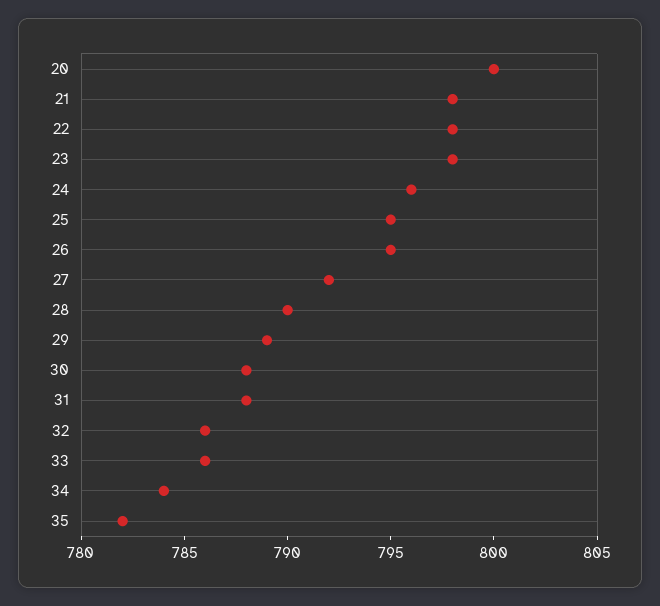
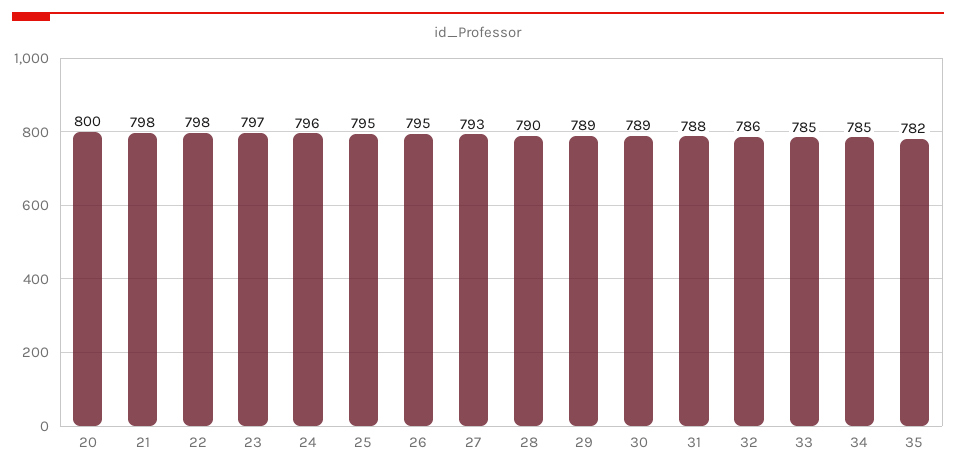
  {
    "20": 800,
    "21": 798,
    "22": 798,
-   "23": 798,
+   "23": 797,
    "24": 796,
    "25": 795,
    "26": 795,
-   "27": 792,
+   "27": 793,
    "28": 790,
    "29": 789,
-   "30": 788,
+   "30": 789,
    "31": 788,
    "32": 786,
-   "33": 786,
+   "33": 785,
-   "34": 784,
+   "34": 785,
    "35": 782
  }

